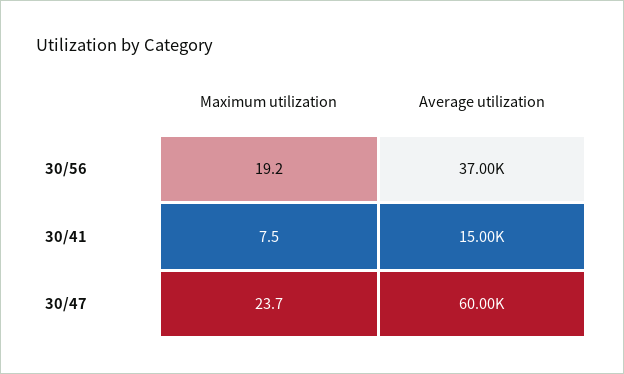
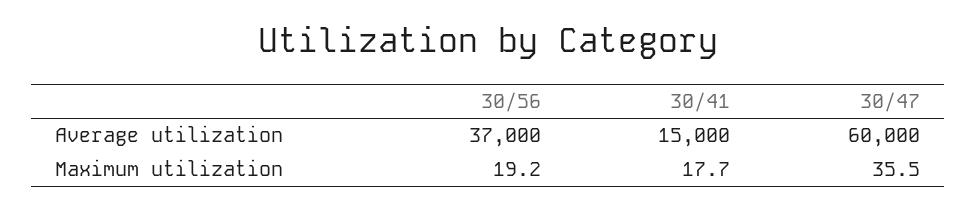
  {
    "Maximum utilization": {
      "30/56": 19.2,
-     "30/41": 7.5,
+     "30/41": 17.7,
-     "30/47": 23.7
+     "30/47": 35.5
    },
    "Average utilization": {
      "30/56": 37000,
      "30/41": 15000,
      "30/47": 60000
    }
  }

